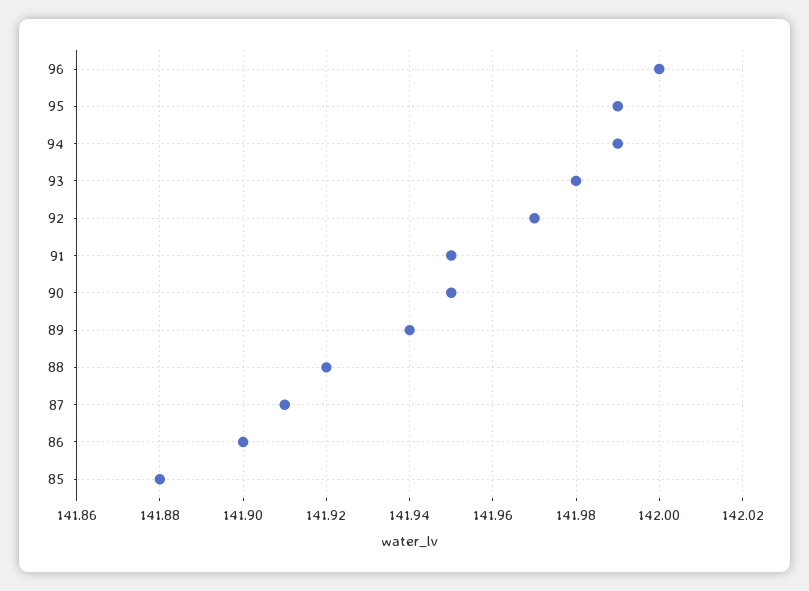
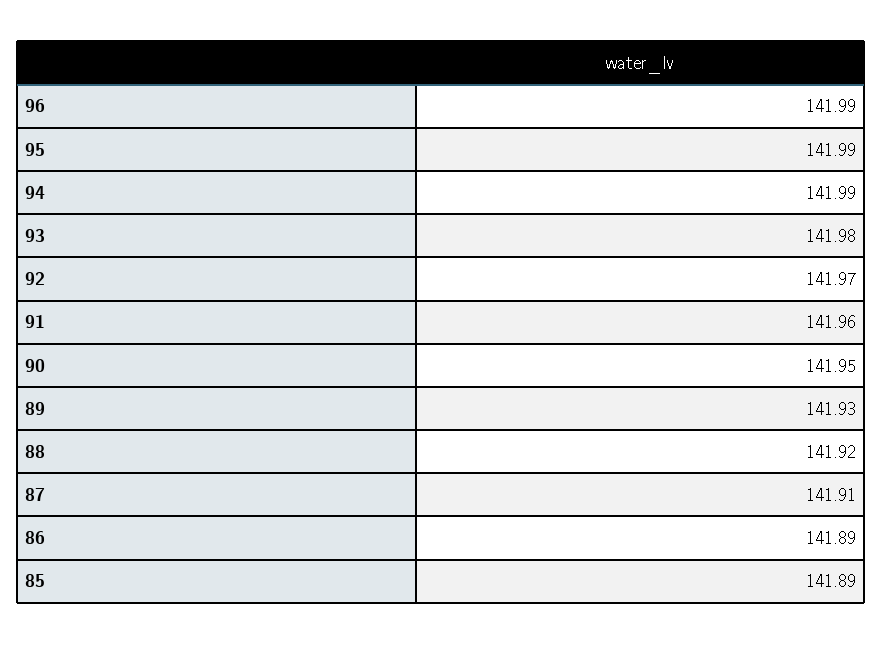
  {
-   "96": 142,
+   "96": 141.99,
    "95": 141.99,
    "94": 141.99,
    "93": 141.98,
    "92": 141.97,
-   "91": 141.95,
+   "91": 141.96,
    "90": 141.95,
-   "89": 141.94,
+   "89": 141.93,
    "88": 141.92,
    "87": 141.91,
-   "86": 141.9,
+   "86": 141.89,
-   "85": 141.88
+   "85": 141.89
  }

